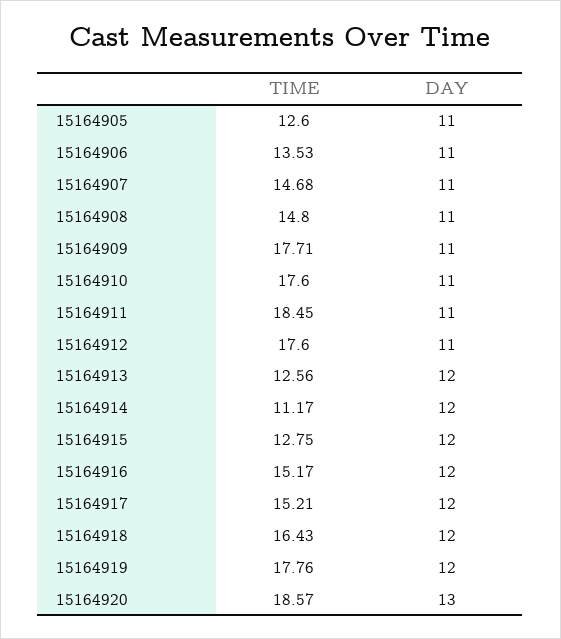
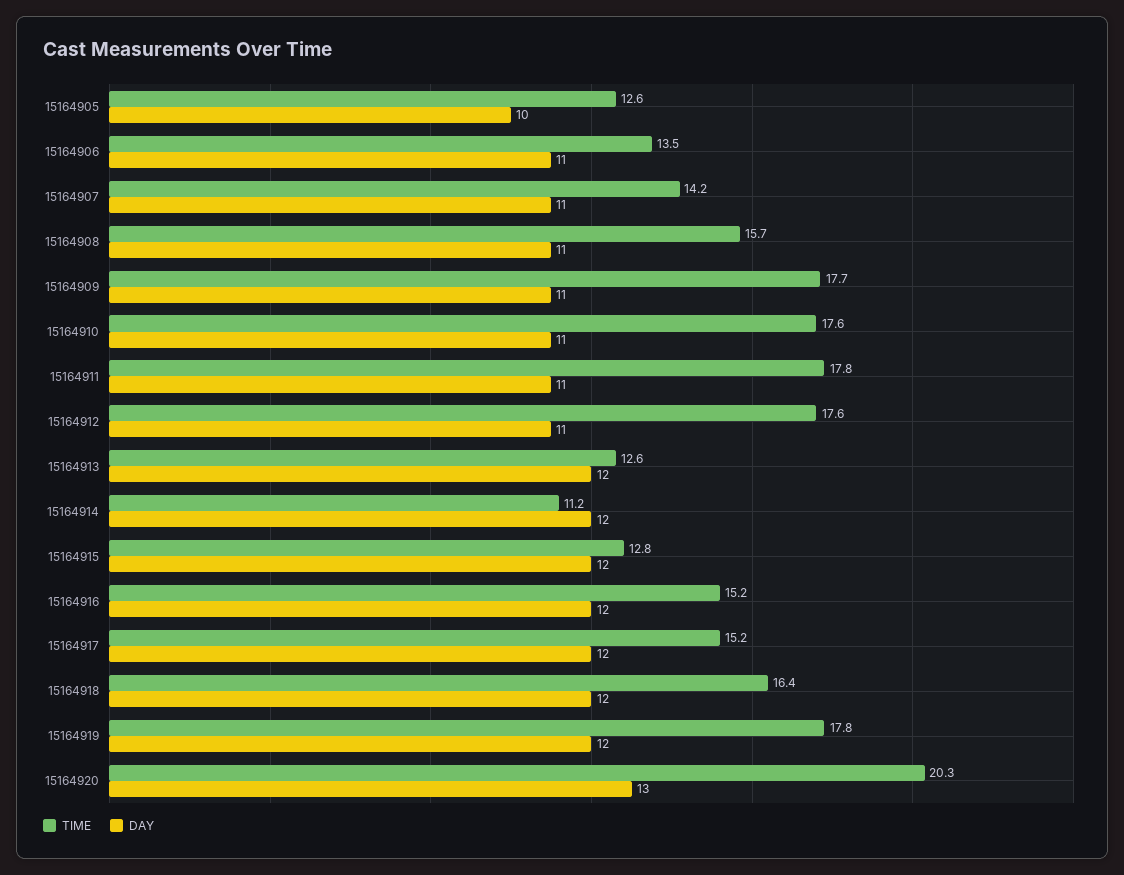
  {
    "TIME": {
      "15164905": 12.6,
      "15164906": 13.53,
-     "15164907": 14.68,
+     "15164907": 14.2,
-     "15164908": 14.8,
+     "15164908": 15.7,
      "15164909": 17.71,
      "15164910": 17.6,
-     "15164911": 18.45,
+     "15164911": 17.8,
      "15164912": 17.6,
      "15164913": 12.56,
      "15164914": 11.17,
      "15164915": 12.75,
      "15164916": 15.17,
      "15164917": 15.21,
      "15164918": 16.43,
      "15164919": 17.76,
-     "15164920": 18.57
+     "15164920": 20.3
    },
    "DAY": {
-     "15164905": 11,
+     "15164905": 10,
      "15164906": 11,
      "15164907": 11,
      "15164908": 11,
      "15164909": 11,
      "15164910": 11,
      "15164911": 11,
      "15164912": 11,
      "15164913": 12,
      "15164914": 12,
      "15164915": 12,
      "15164916": 12,
      "15164917": 12,
      "15164918": 12,
      "15164919": 12,
      "15164920": 13
    }
  }

